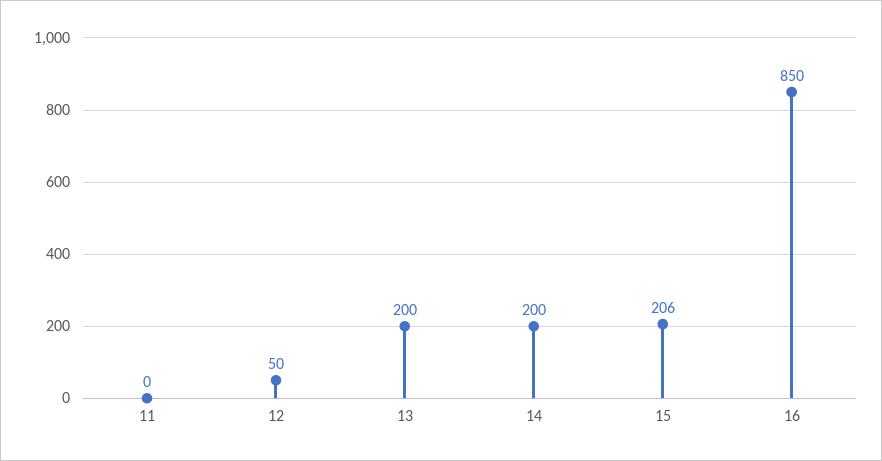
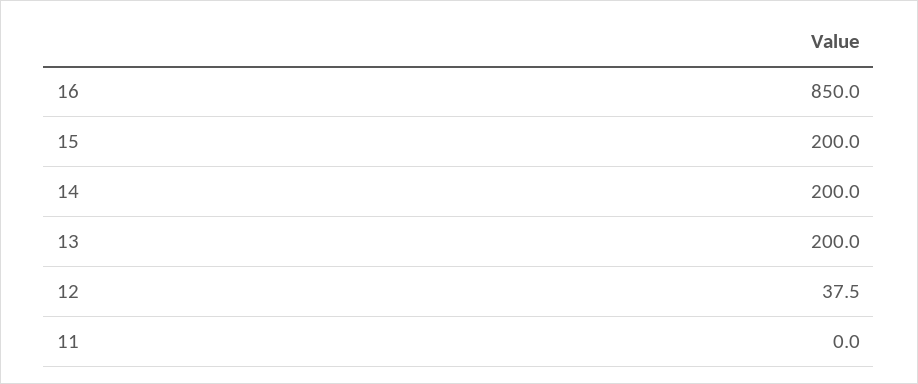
  {
    "11": 0,
-   "12": 50,
+   "12": 37.5,
    "13": 200,
    "14": 200,
-   "15": 206,
+   "15": 200,
    "16": 850
  }

